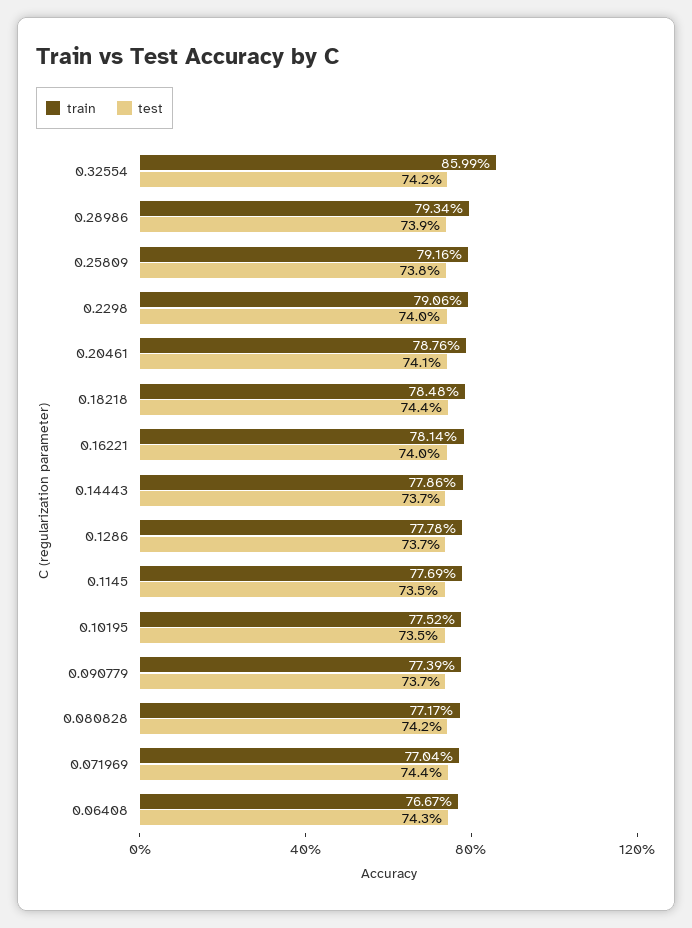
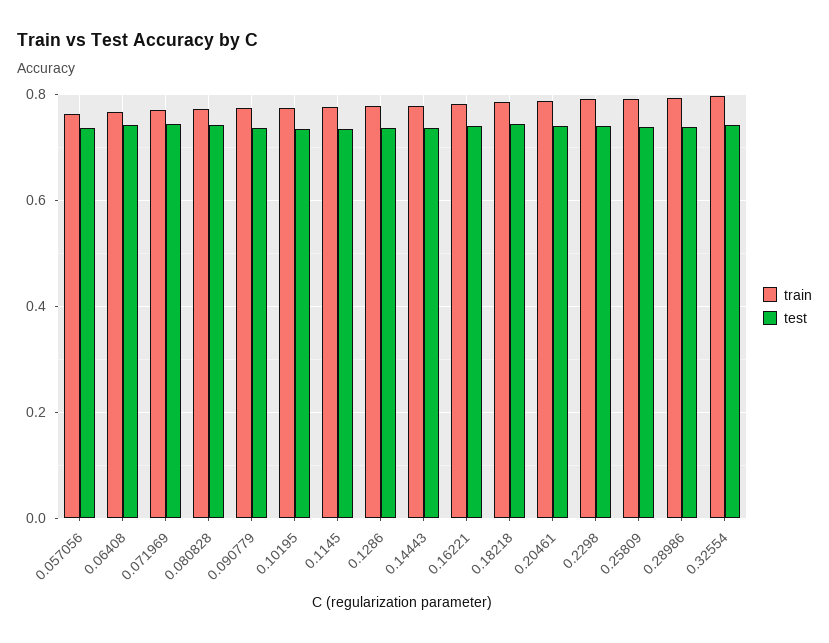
  {
    "train": {
-     "0.32554": 0.8599,
+     "0.32554": 0.8,
      "0.28986": 0.7934,
      "0.25809": 0.7916,
      "0.2298": 0.7906,
      "0.20461": 0.7876,
      "0.18218": 0.7848,
      "0.16221": 0.7814,
      "0.14443": 0.7786,
      "0.1286": 0.7778,
      "0.1145": 0.7769,
      "0.10195": 0.7752,
      "0.090779": 0.7739,
      "0.080828": 0.7717,
      "0.071969": 0.7704,
-     "0.06408": 0.7667
+     "0.06408": 0.7667,
+     "0.057056": 0.76
    },
    "test": {
      "0.32554": 0.742,
      "0.28986": 0.739,
      "0.25809": 0.738,
      "0.2298": 0.74,
      "0.20461": 0.741,
      "0.18218": 0.744,
      "0.16221": 0.74,
      "0.14443": 0.737,
      "0.1286": 0.737,
      "0.1145": 0.735,
      "0.10195": 0.735,
      "0.090779": 0.737,
      "0.080828": 0.742,
      "0.071969": 0.744,
-     "0.06408": 0.743
+     "0.06408": 0.743,
+     "0.057056": 0.74
    }
  }

